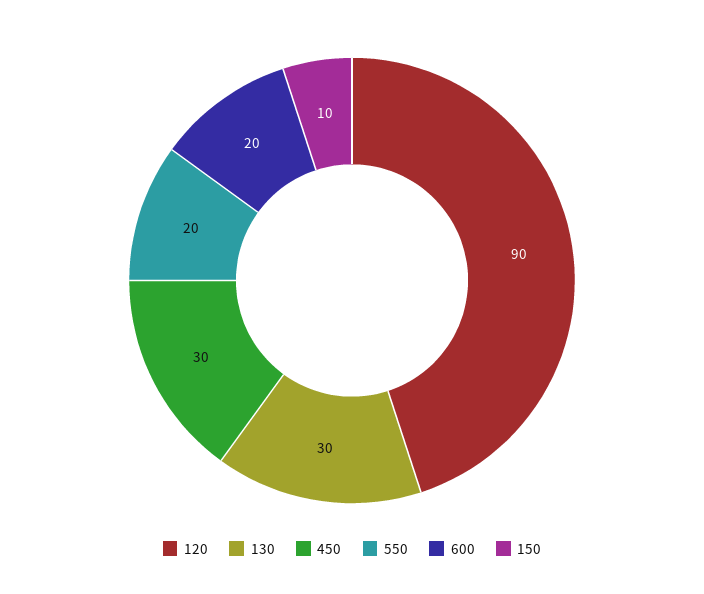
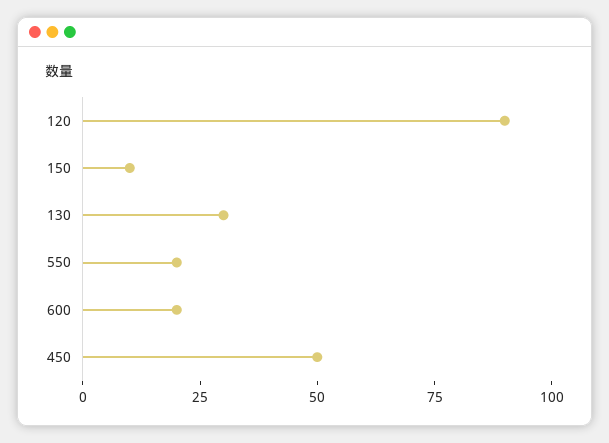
  {
    "120": 90,
    "130": 30,
-   "450": 30,
+   "450": 50,
    "550": 20,
    "600": 20,
    "150": 10
  }

